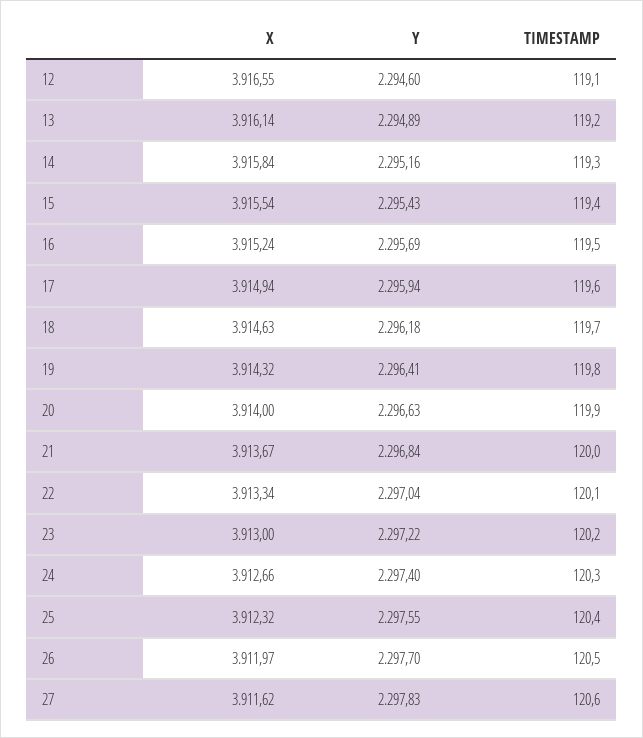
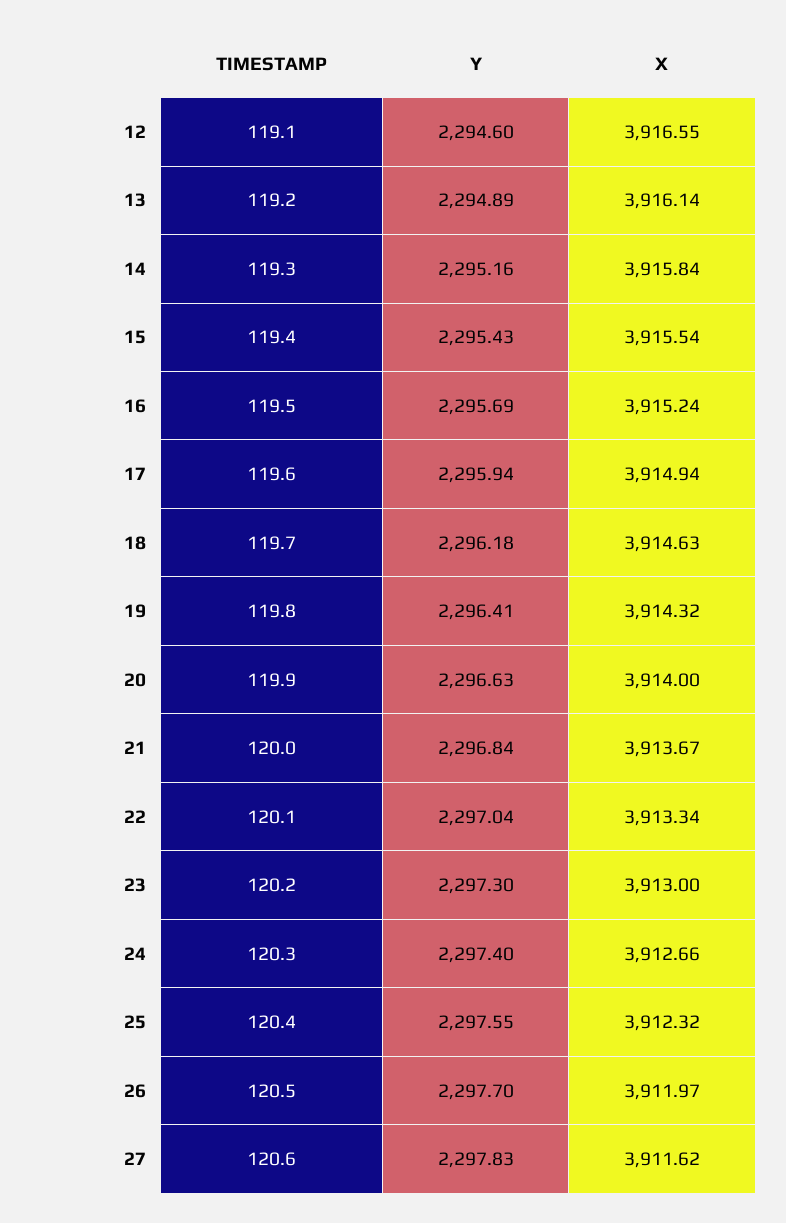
  {
    "X": {
      "12": 3916.55,
      "13": 3916.14,
      "14": 3915.84,
      "15": 3915.54,
      "16": 3915.24,
      "17": 3914.94,
      "18": 3914.63,
      "19": 3914.32,
      "20": 3914,
      "21": 3913.67,
      "22": 3913.34,
      "23": 3913,
      "24": 3912.66,
      "25": 3912.32,
      "26": 3911.97,
      "27": 3911.62
    },
    "Y": {
      "12": 2294.6,
      "13": 2294.89,
      "14": 2295.16,
      "15": 2295.43,
      "16": 2295.69,
      "17": 2295.94,
      "18": 2296.18,
      "19": 2296.41,
      "20": 2296.63,
      "21": 2296.84,
      "22": 2297.04,
-     "23": 2297.22,
+     "23": 2297.3,
      "24": 2297.4,
      "25": 2297.55,
      "26": 2297.7,
      "27": 2297.83
    },
    "TIMESTAMP": {
      "12": 119.1,
      "13": 119.2,
      "14": 119.3,
      "15": 119.4,
      "16": 119.5,
      "17": 119.6,
      "18": 119.7,
      "19": 119.8,
      "20": 119.9,
      "21": 120,
      "22": 120.1,
      "23": 120.2,
      "24": 120.3,
      "25": 120.4,
      "26": 120.5,
      "27": 120.6
    }
  }

